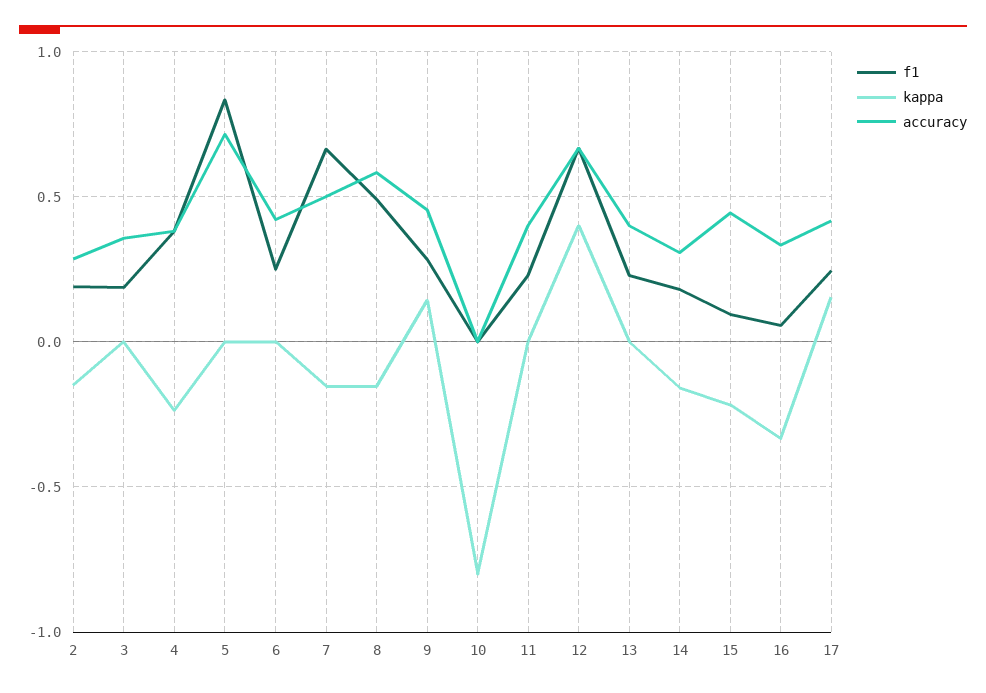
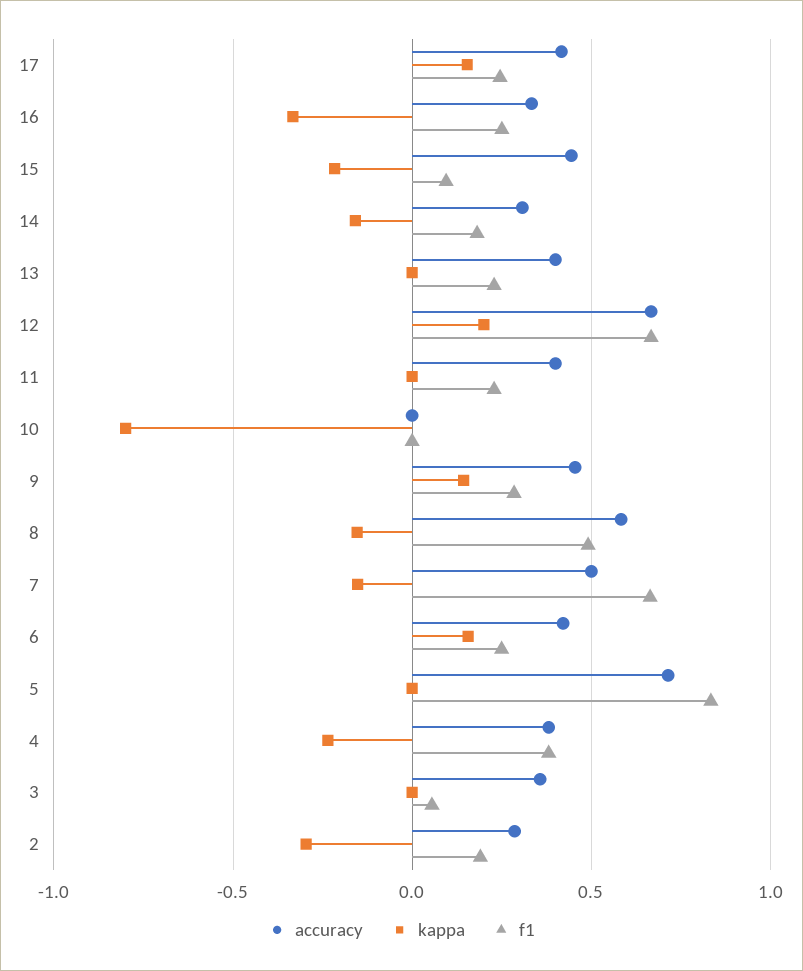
  {
    "f1": {
      "2": 0.2,
-     "3": 0.2,
+     "3": 0.05,
      "4": 0.4,
      "5": 0.85,
      "6": 0.25,
      "7": 0.65,
      "8": 0.5,
      "9": 0.3,
      "10": 0,
      "11": 0.25,
      "12": 0.65,
      "13": 0.25,
      "14": 0.2,
      "15": 0.1,
-     "16": 0.05,
+     "16": 0.25,
      "17": 0.25
    },
    "kappa": {
-     "2": -0.15,
+     "2": -0.3,
      "3": 0,
      "4": -0.25,
      "5": 0,
-     "6": 0,
+     "6": 0.15,
      "7": -0.15,
      "8": -0.15,
      "9": 0.15,
      "10": -0.8,
      "11": 0,
-     "12": 0.4,
+     "12": 0.2,
      "13": 0,
      "14": -0.15,
      "15": -0.2,
      "16": -0.35,
      "17": 0.15
    },
    "accuracy": {
      "2": 0.3,
      "3": 0.35,
      "4": 0.4,
      "5": 0.7,
      "6": 0.4,
      "7": 0.5,
      "8": 0.6,
      "9": 0.45,
      "10": 0,
      "11": 0.4,
      "12": 0.65,
      "13": 0.4,
      "14": 0.3,
      "15": 0.45,
      "16": 0.35,
      "17": 0.4
    }
  }

